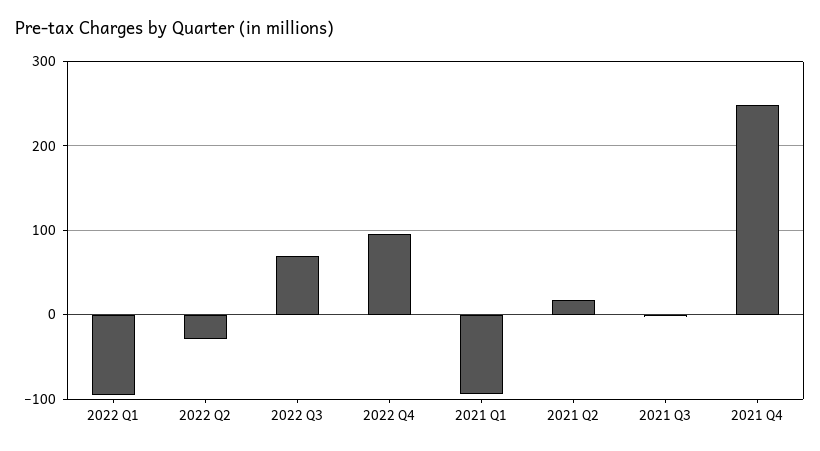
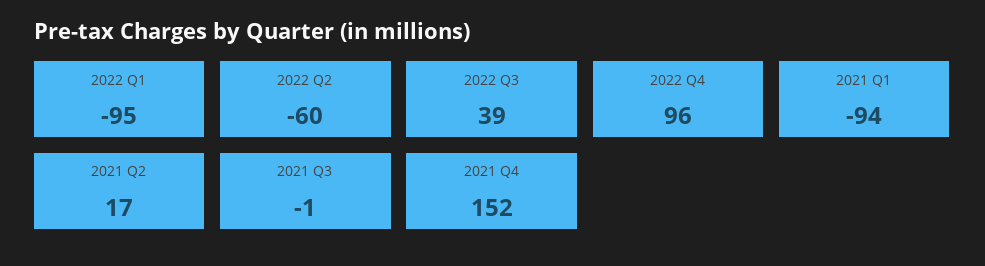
  {
    "2022 Q1": -95,
-   "2022 Q2": -30,
+   "2022 Q2": -60,
-   "2022 Q3": 70,
+   "2022 Q3": 39,
    "2022 Q4": 96,
    "2021 Q1": -94,
    "2021 Q2": 17,
    "2021 Q3": -1,
-   "2021 Q4": 250
+   "2021 Q4": 152
  }

